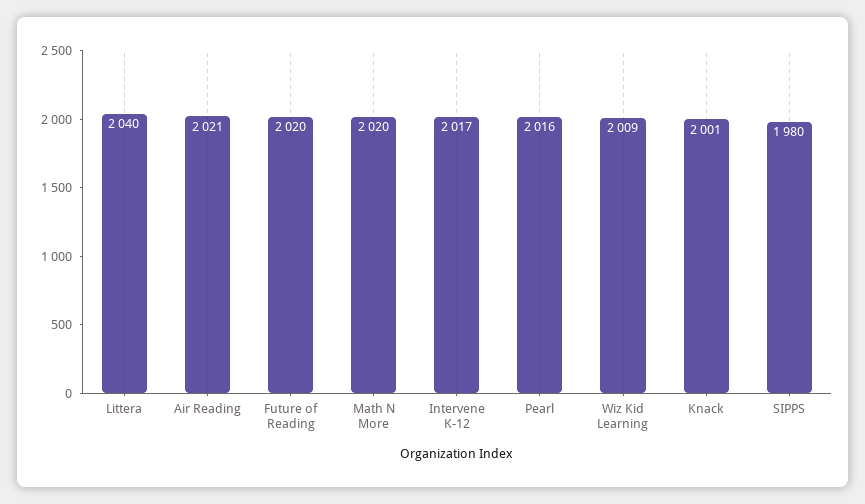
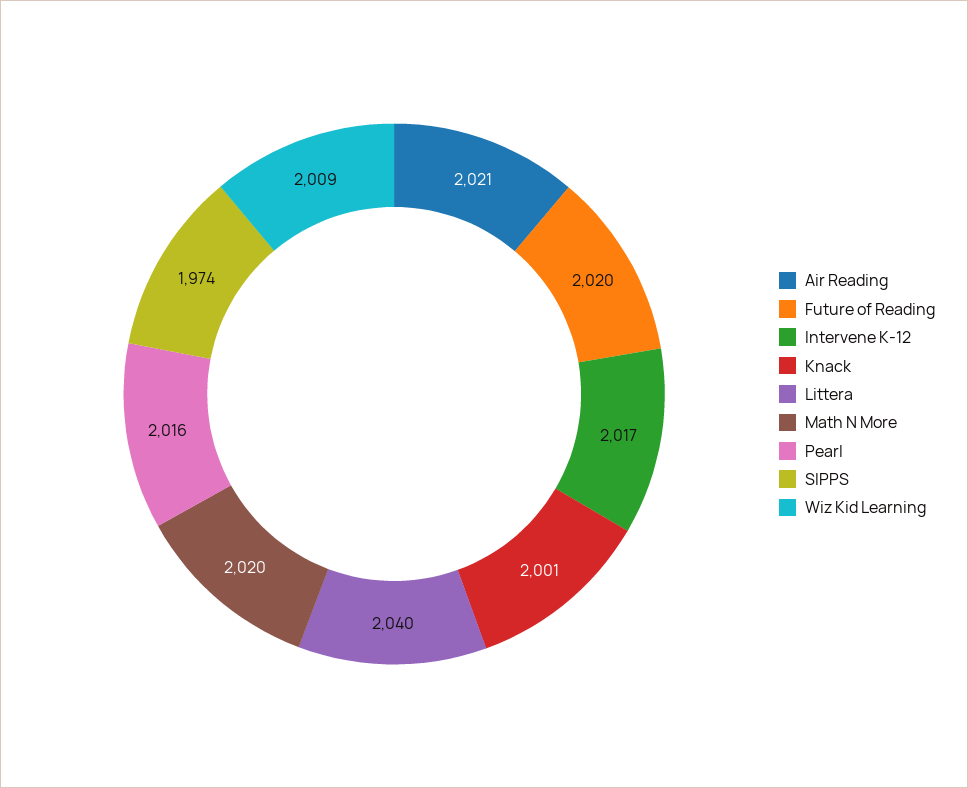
  {
    "Littera": 2040,
    "Air Reading": 2021,
    "Future of Reading": 2020,
    "Math N More": 2020,
    "Intervene K-12": 2017,
    "Pearl": 2016,
    "Wiz Kid Learning": 2009,
    "Knack": 2001,
-   "SIPPS": 1980
+   "SIPPS": 1974
  }

